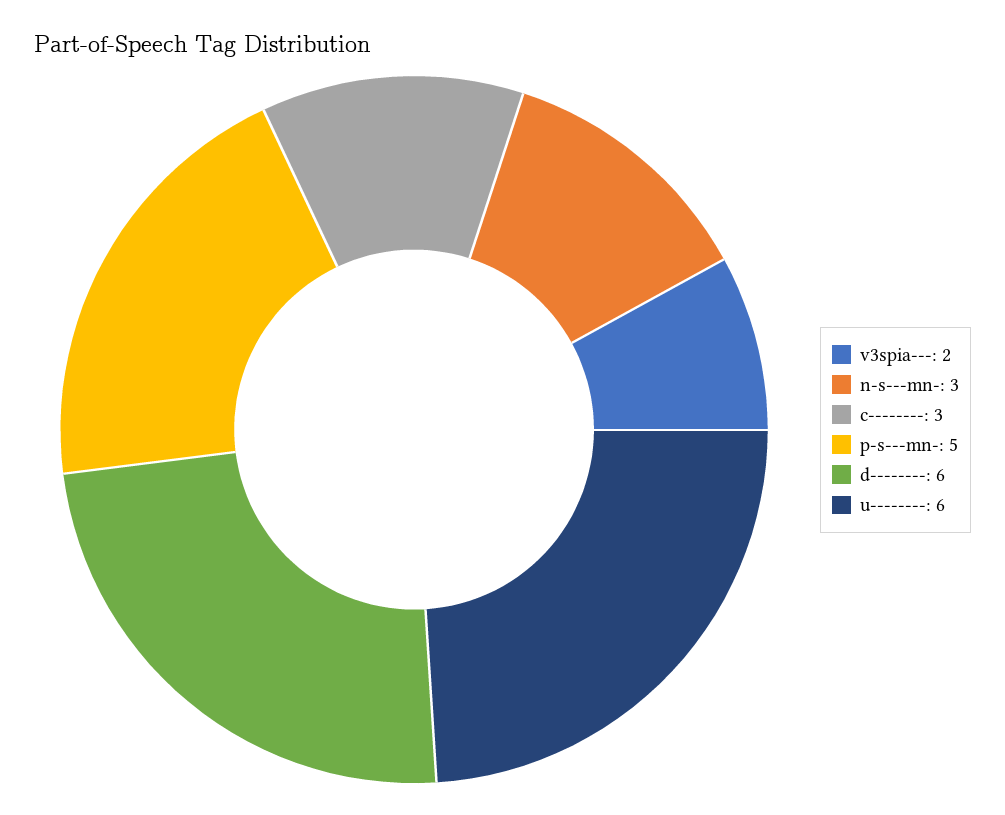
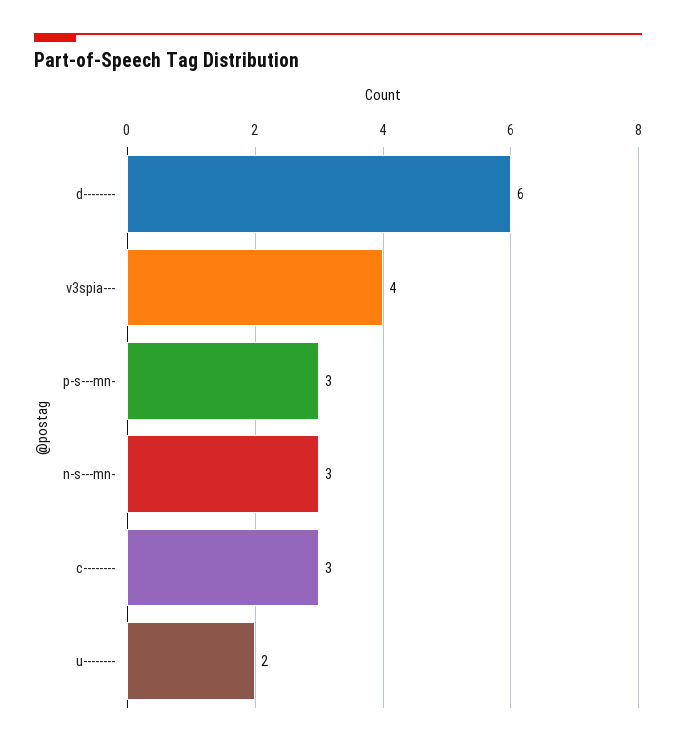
  {
-   "v3spia---": 2,
+   "v3spia---": 4,
    "n-s---mn-": 3,
    "c--------": 3,
-   "p-s---mn-": 5,
+   "p-s---mn-": 3,
    "d--------": 6,
-   "u--------": 6
+   "u--------": 2
  }

